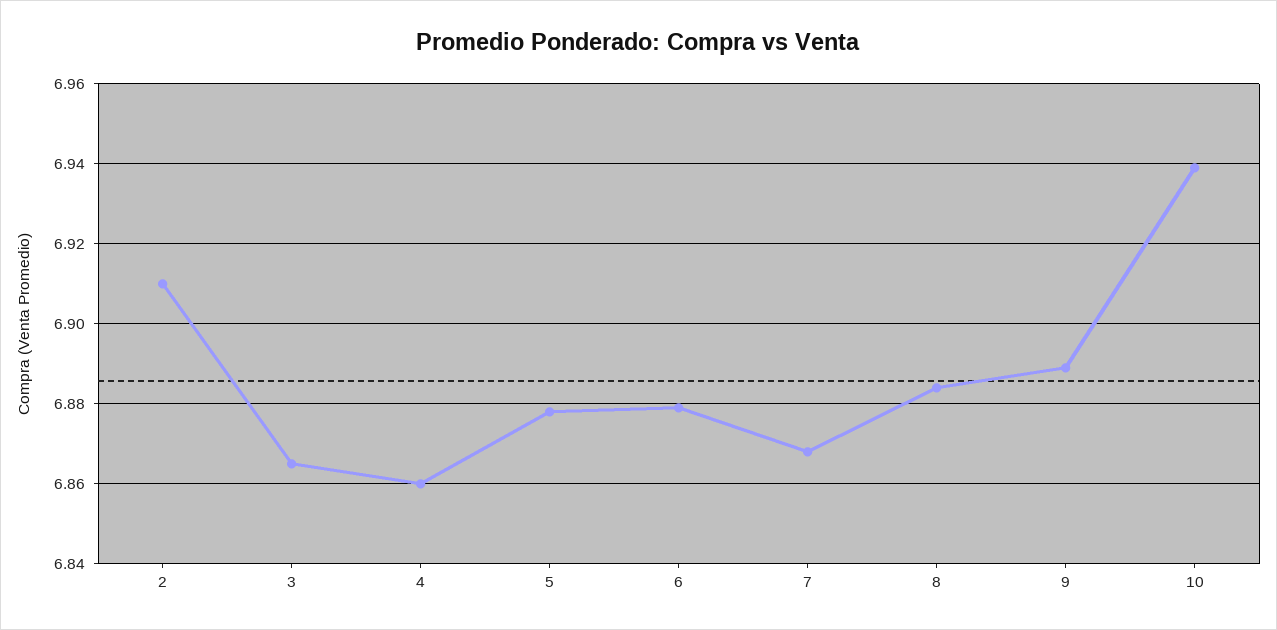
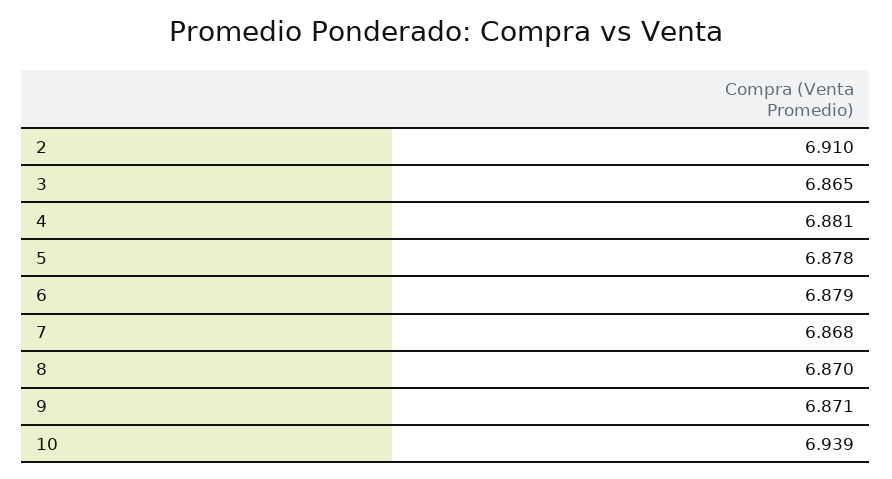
  {
    "2": 6.91,
    "3": 6.865,
-   "4": 6.86,
+   "4": 6.881,
    "5": 6.878,
    "6": 6.879,
    "7": 6.868,
-   "8": 6.885,
+   "8": 6.87,
-   "9": 6.89,
+   "9": 6.871,
    "10": 6.939
  }

